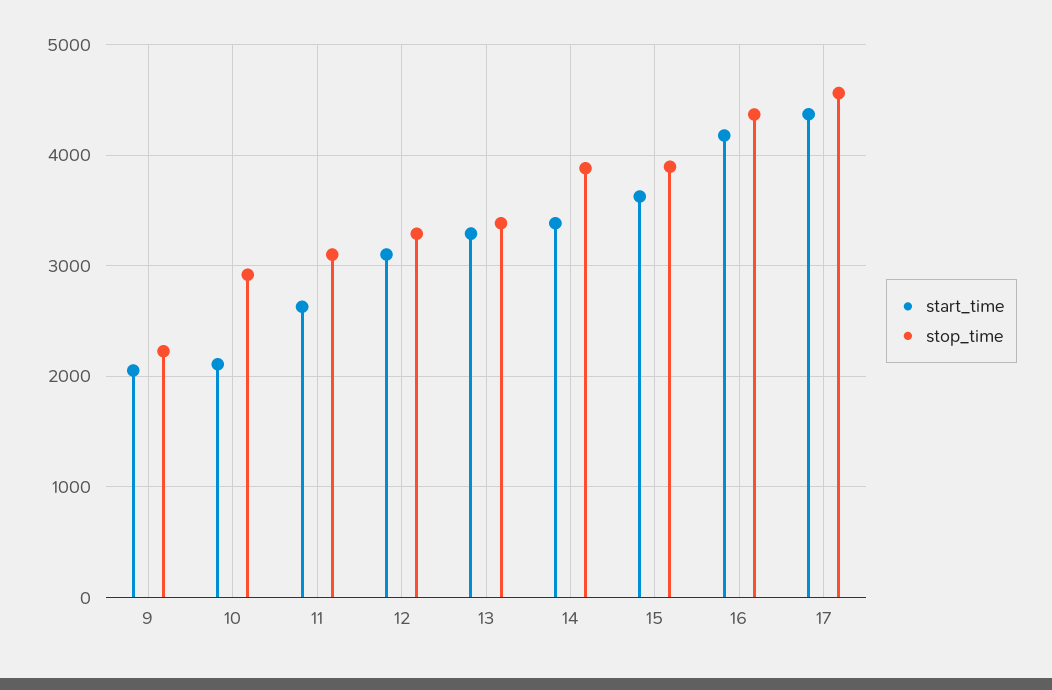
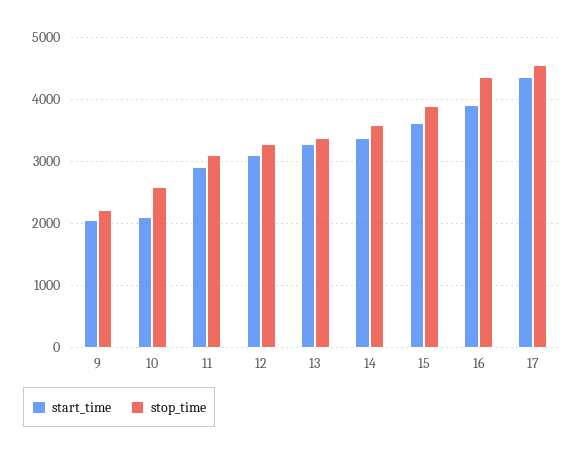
  {
    "start_time": {
      "9": 2100,
      "10": 2100,
-     "11": 2600,
+     "11": 2900,
      "12": 3100,
      "13": 3300,
      "14": 3400,
      "15": 3600,
-     "16": 4200,
+     "16": 3900,
      "17": 4400
    },
    "stop_time": {
      "9": 2200,
-     "10": 2900,
+     "10": 2600,
      "11": 3100,
      "12": 3300,
      "13": 3400,
-     "14": 3900,
+     "14": 3600,
      "15": 3900,
      "16": 4400,
      "17": 4600
    }
  }

